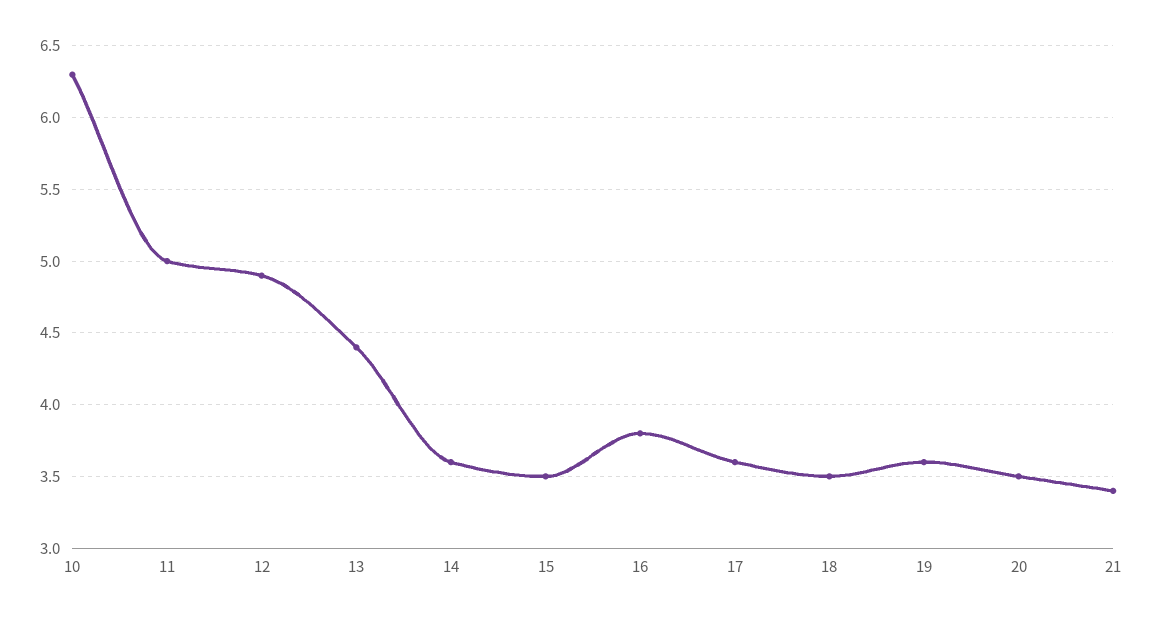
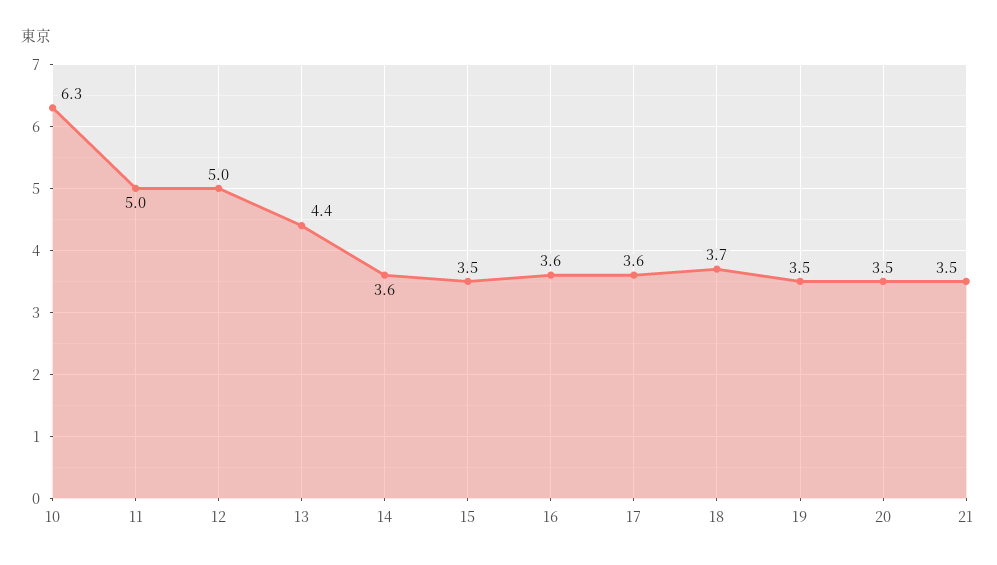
  {
    "10": 6.3,
    "11": 5,
-   "12": 4.9,
+   "12": 5,
    "13": 4.4,
    "14": 3.6,
    "15": 3.5,
-   "16": 3.8,
+   "16": 3.6,
    "17": 3.6,
-   "18": 3.5,
+   "18": 3.7,
-   "19": 3.6,
+   "19": 3.5,
    "20": 3.5,
-   "21": 3.4
+   "21": 3.5
  }

